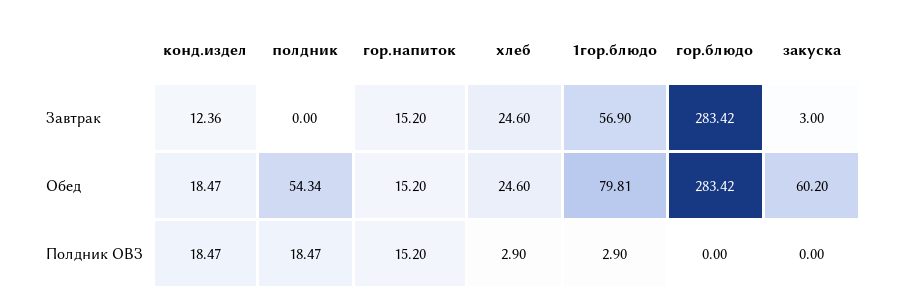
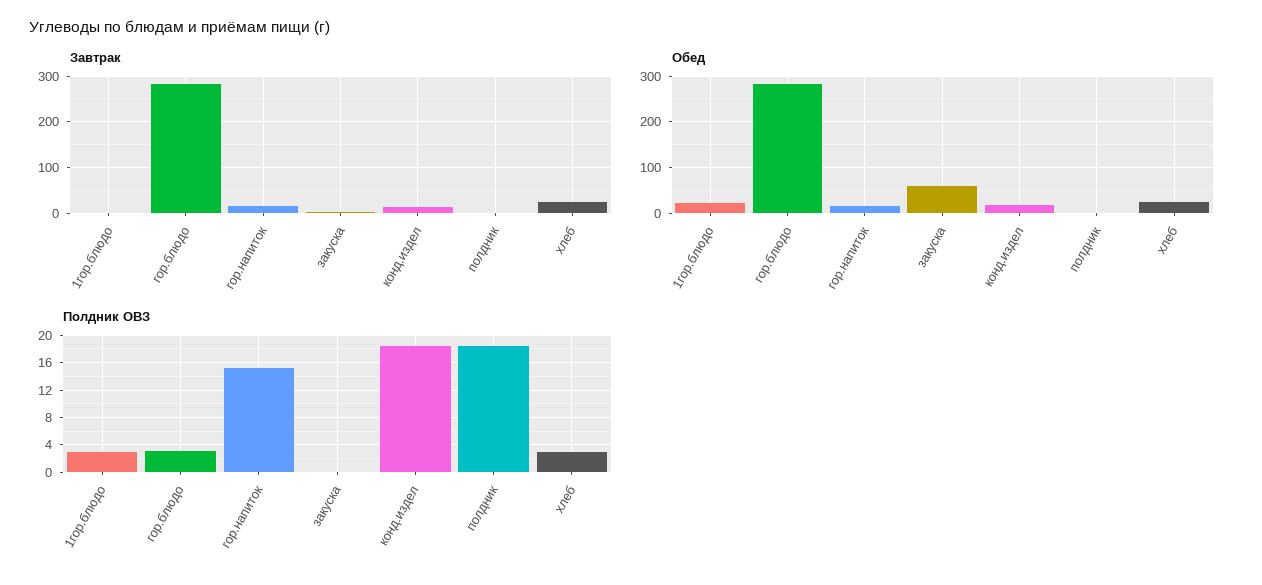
  {
    "Завтрак": {
      "конд.издел": 12.36,
      "полдник": 0,
      "гор.напиток": 15.2,
      "хлеб": 24.6,
-     "1гор.блюдо": 56.9,
+     "1гор.блюдо": 0,
      "гор.блюдо": 283.42,
      "закуска": 3
    },
    "Обед": {
      "конд.издел": 18.47,
-     "полдник": 54.34,
+     "полдник": 0,
      "гор.напиток": 15.2,
      "хлеб": 24.6,
-     "1гор.блюдо": 79.81,
+     "1гор.блюдо": 20,
      "гор.блюдо": 283.42,
      "закуска": 60.2
    },
    "Полдник ОВЗ": {
      "конд.издел": 18.47,
      "полдник": 18.47,
      "гор.напиток": 15.2,
      "хлеб": 2.9,
      "1гор.блюдо": 2.9,
-     "гор.блюдо": 0,
+     "гор.блюдо": 3,
      "закуска": 0
    }
  }

